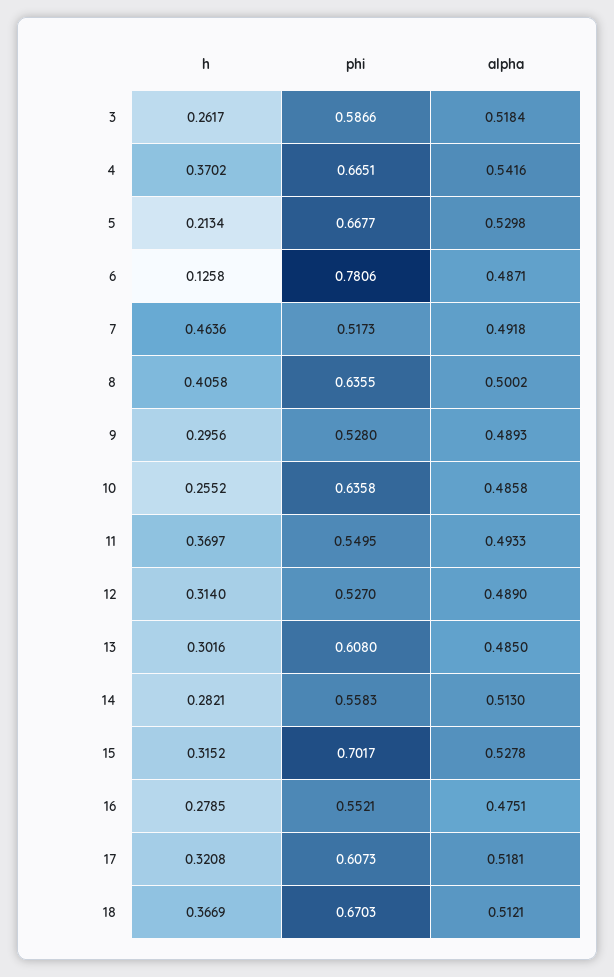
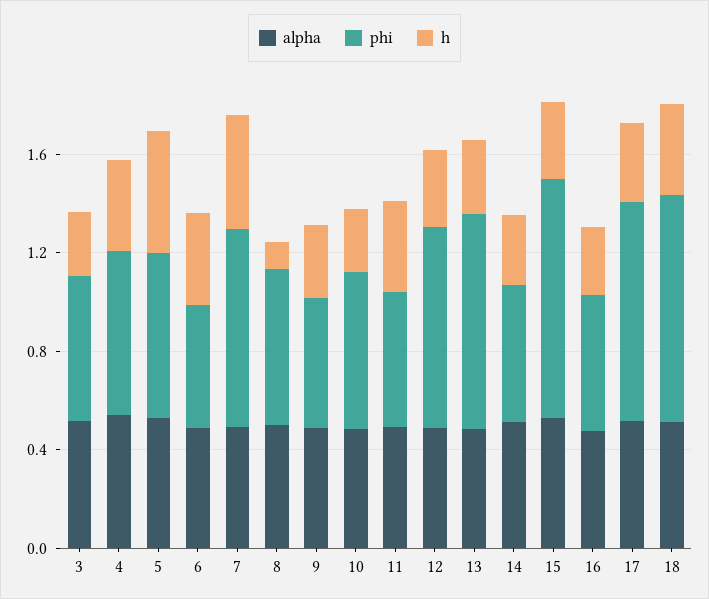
  {
    "h": {
      "3": 0.2617,
      "4": 0.3702,
-     "5": 0.2134,
+     "5": 0.5,
-     "6": 0.1258,
+     "6": 0.4,
      "7": 0.4636,
-     "8": 0.4058,
+     "8": 0.1,
      "9": 0.2956,
      "10": 0.2552,
      "11": 0.3697,
      "12": 0.314,
      "13": 0.3016,
      "14": 0.2821,
      "15": 0.3152,
      "16": 0.2785,
      "17": 0.3208,
      "18": 0.3669
    },
    "phi": {
      "3": 0.5866,
      "4": 0.6651,
      "5": 0.6677,
-     "6": 0.7806,
+     "6": 0.5,
-     "7": 0.5173,
+     "7": 0.8,
      "8": 0.6355,
      "9": 0.528,
      "10": 0.6358,
      "11": 0.5495,
-     "12": 0.527,
+     "12": 0.8,
-     "13": 0.608,
+     "13": 0.9,
      "14": 0.5583,
-     "15": 0.7017,
+     "15": 1,
      "16": 0.5521,
-     "17": 0.6073,
+     "17": 0.9,
-     "18": 0.6703
+     "18": 0.9
    },
    "alpha": {
      "3": 0.5184,
      "4": 0.5416,
      "5": 0.5298,
      "6": 0.4871,
      "7": 0.4918,
      "8": 0.5002,
      "9": 0.4893,
      "10": 0.4858,
      "11": 0.4933,
      "12": 0.489,
      "13": 0.485,
      "14": 0.513,
      "15": 0.5278,
      "16": 0.4751,
      "17": 0.5181,
      "18": 0.5121
    }
  }

